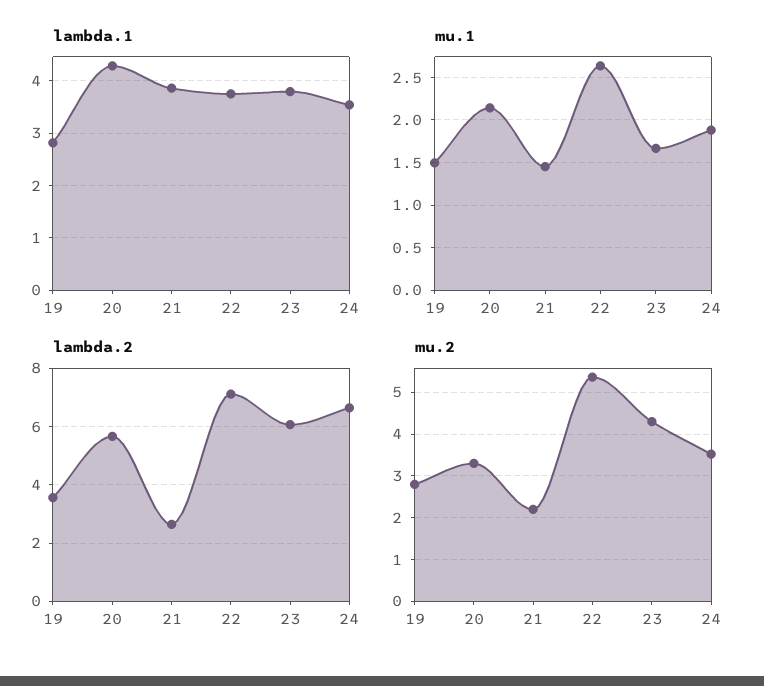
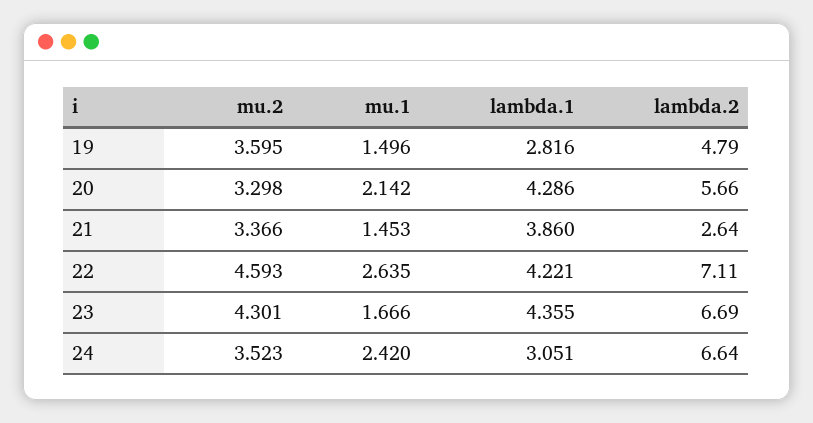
  {
    "lambda.1": {
      "19": 2.816,
      "20": 4.286,
      "21": 3.86,
-     "22": 3.8,
+     "22": 4.221,
-     "23": 3.8,
+     "23": 4.355,
-     "24": 3.6
+     "24": 3.051
    },
    "mu.1": {
      "19": 1.496,
      "20": 2.142,
      "21": 1.453,
      "22": 2.635,
      "23": 1.666,
-     "24": 1.9
+     "24": 2.42
    },
    "lambda.2": {
-     "19": 3.5,
+     "19": 4.79,
      "20": 5.66,
      "21": 2.64,
      "22": 7.11,
-     "23": 6,
+     "23": 6.69,
      "24": 6.64
    },
    "mu.2": {
-     "19": 2.8,
+     "19": 3.595,
      "20": 3.298,
-     "21": 2.2,
+     "21": 3.366,
-     "22": 5.4,
+     "22": 4.593,
      "23": 4.301,
      "24": 3.523
    }
  }

